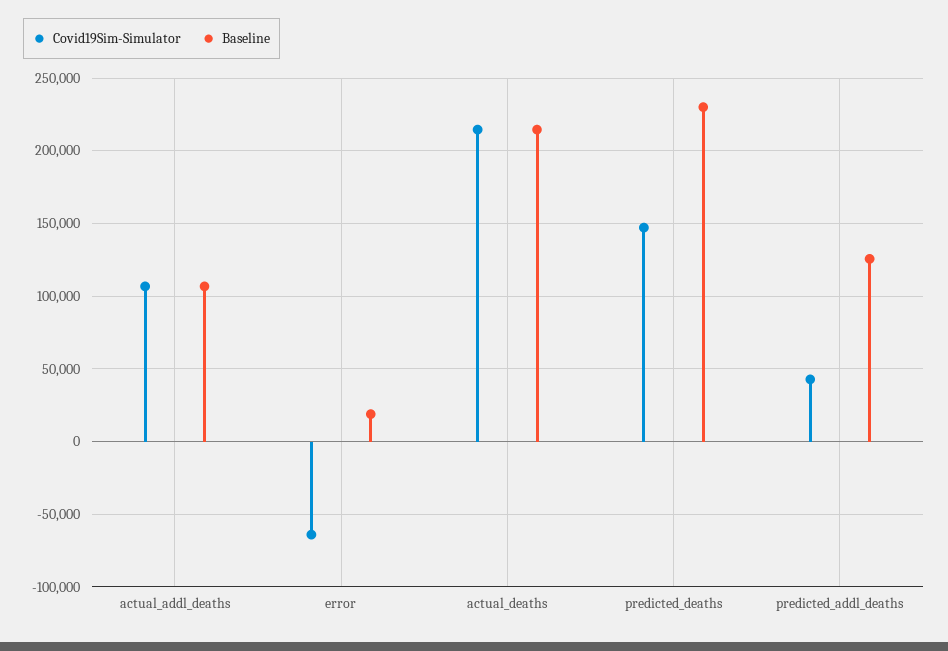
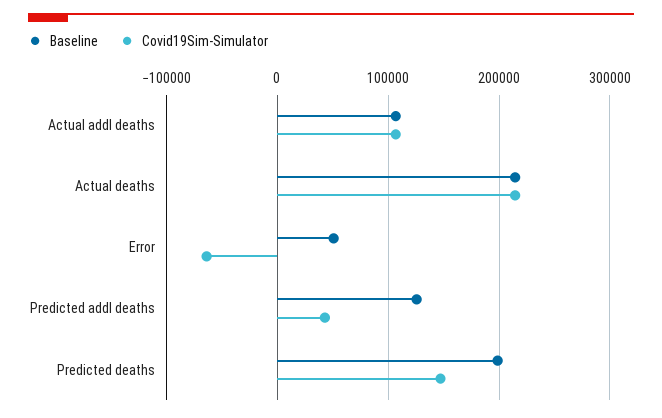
  {
    "Covid19Sim-Simulator": {
      "actual_addl_deaths": 105000,
      "error": -65000,
      "actual_deaths": 215000,
      "predicted_deaths": 145000,
      "predicted_addl_deaths": 45000
    },
    "Baseline": {
      "actual_addl_deaths": 105000,
-     "error": 20000,
+     "error": 50000,
      "actual_deaths": 215000,
-     "predicted_deaths": 230000,
+     "predicted_deaths": 200000,
      "predicted_addl_deaths": 125000
    }
  }

